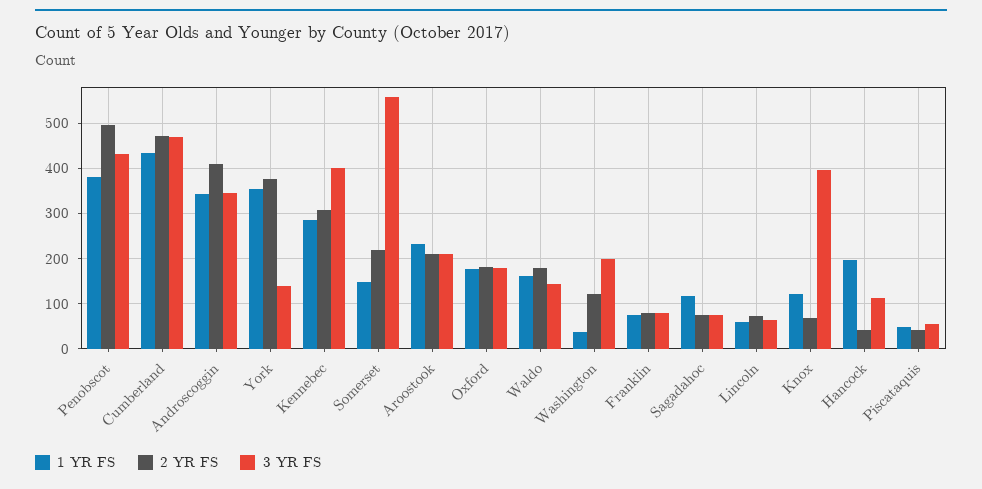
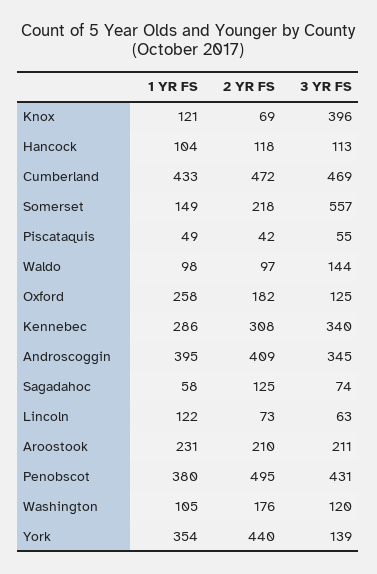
  {
    "1 YR FS": {
      "Penobscot": 380,
      "Cumberland": 433,
-     "Androscoggin": 340,
+     "Androscoggin": 395,
      "York": 354,
      "Kennebec": 286,
      "Somerset": 149,
      "Aroostook": 231,
-     "Oxford": 180,
+     "Oxford": 258,
-     "Waldo": 160,
+     "Waldo": 98,
-     "Washington": 40,
+     "Washington": 105,
-     "Franklin": 80,
-     "Sagadahoc": 120,
+     "Sagadahoc": 58,
-     "Lincoln": 60,
+     "Lincoln": 122,
      "Knox": 121,
-     "Hancock": 200,
+     "Hancock": 104,
      "Piscataquis": 49
    },
    "2 YR FS": {
      "Penobscot": 495,
      "Cumberland": 472,
      "Androscoggin": 409,
-     "York": 380,
+     "York": 440,
      "Kennebec": 308,
      "Somerset": 218,
      "Aroostook": 210,
      "Oxford": 182,
-     "Waldo": 180,
+     "Waldo": 97,
-     "Washington": 120,
+     "Washington": 176,
-     "Franklin": 80,
-     "Sagadahoc": 80,
+     "Sagadahoc": 125,
      "Lincoln": 73,
      "Knox": 69,
-     "Hancock": 40,
+     "Hancock": 118,
      "Piscataquis": 42
    },
    "3 YR FS": {
      "Penobscot": 431,
      "Cumberland": 469,
      "Androscoggin": 345,
      "York": 139,
-     "Kennebec": 400,
+     "Kennebec": 340,
      "Somerset": 557,
      "Aroostook": 211,
-     "Oxford": 180,
+     "Oxford": 125,
      "Waldo": 144,
-     "Washington": 200,
+     "Washington": 120,
-     "Franklin": 80,
      "Sagadahoc": 74,
      "Lincoln": 63,
      "Knox": 396,
      "Hancock": 113,
      "Piscataquis": 55
    }
  }

